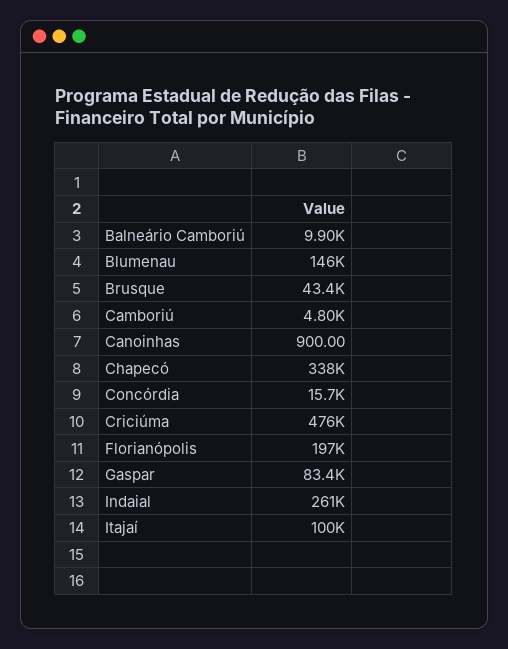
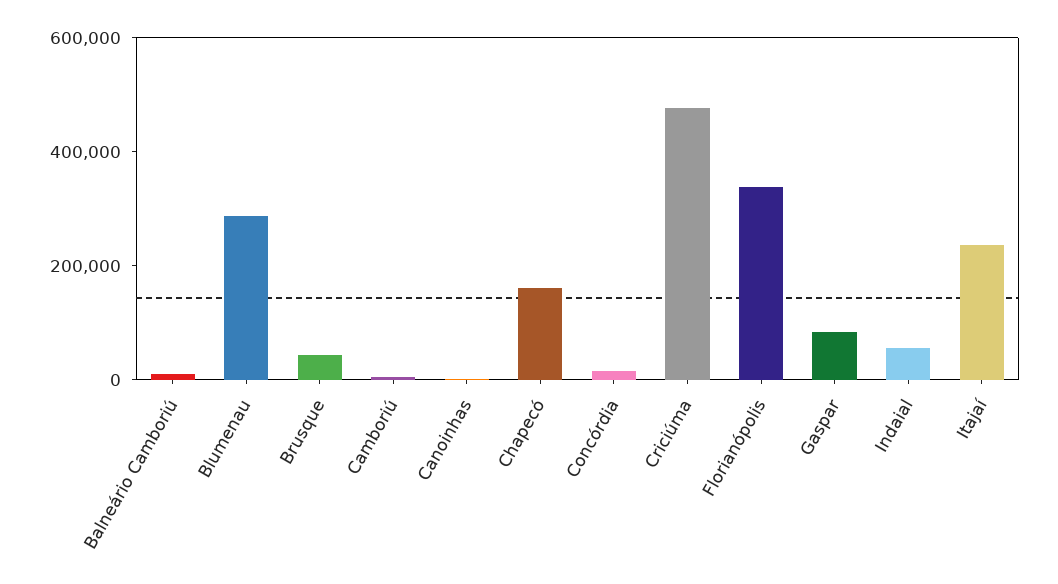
  {
    "Balneário Camboriú": 9900,
-   "Blumenau": 146000,
+   "Blumenau": 300000,
    "Brusque": 43400,
    "Camboriú": 4800,
    "Canoinhas": 900,
-   "Chapecó": 338000,
+   "Chapecó": 150000,
    "Concórdia": 15700,
    "Criciúma": 476000,
-   "Florianópolis": 197000,
+   "Florianópolis": 350000,
    "Gaspar": 83400,
-   "Indaial": 261000,
+   "Indaial": 50000,
-   "Itajaí": 100000
+   "Itajaí": 250000
  }

